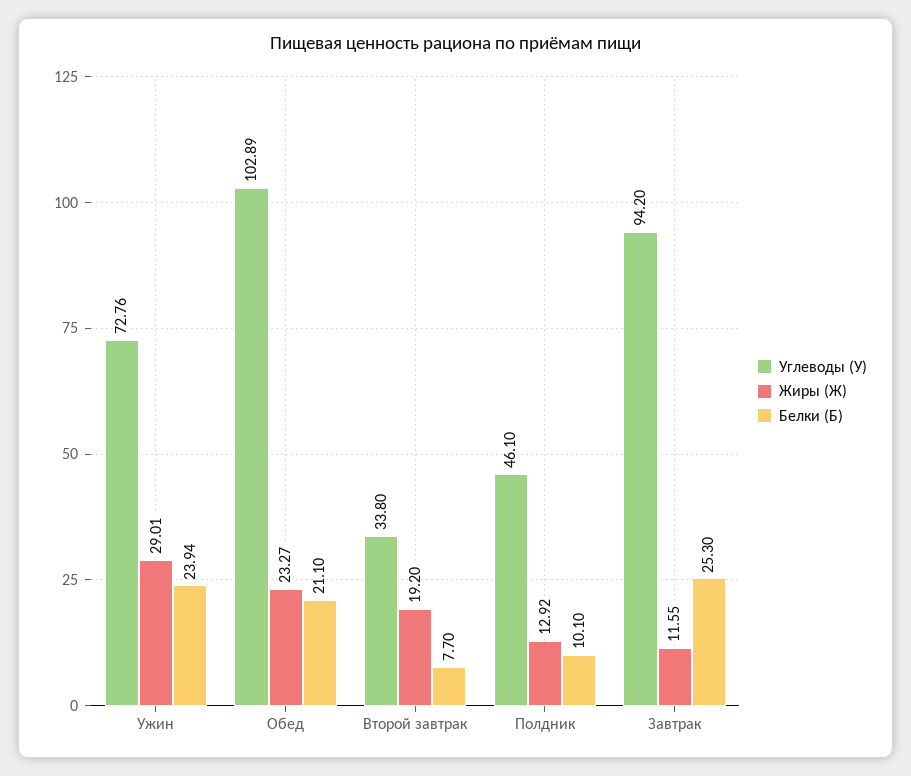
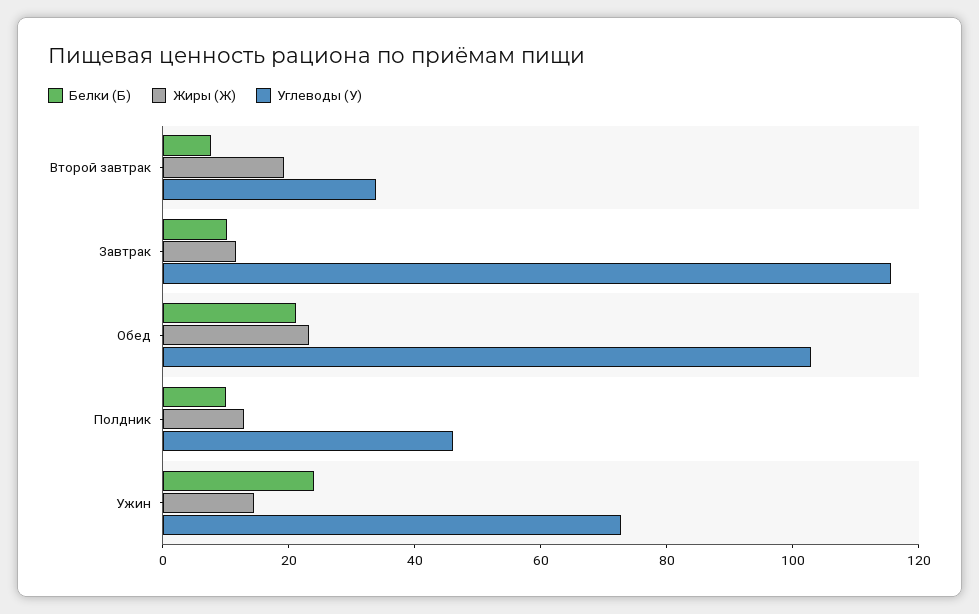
  {
    "Углеводы (У)": {
      "Ужин": 72.76,
      "Обед": 102.89,
      "Второй завтрак": 33.8,
      "Полдник": 46.1,
-     "Завтрак": 94.2
+     "Завтрак": 115
    },
    "Жиры (Ж)": {
-     "Ужин": 29.01,
+     "Ужин": 15,
      "Обед": 23.27,
      "Второй завтрак": 19.2,
      "Полдник": 12.92,
      "Завтрак": 11.55
    },
    "Белки (Б)": {
      "Ужин": 23.94,
      "Обед": 21.1,
      "Второй завтрак": 7.7,
      "Полдник": 10.1,
-     "Завтрак": 25.3
+     "Завтрак": 10
    }
  }

